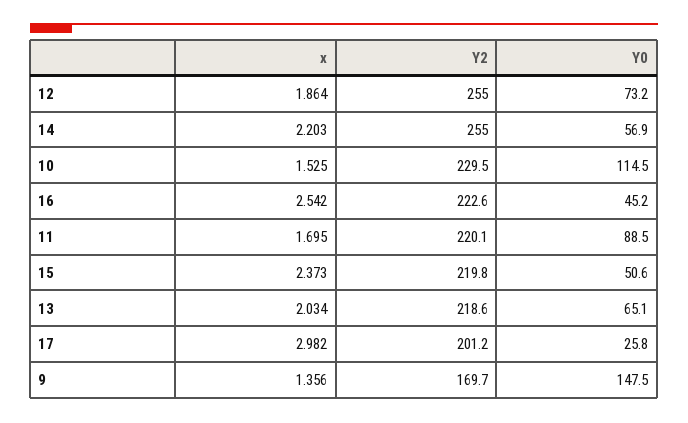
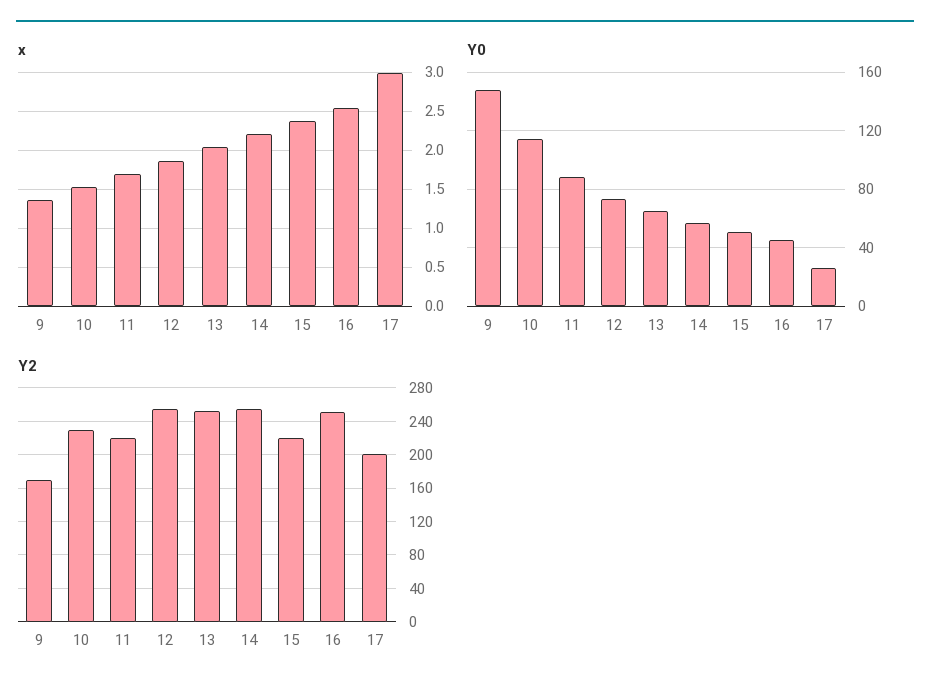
  {
    "x": {
      "12": 1.864,
      "14": 2.203,
      "10": 1.525,
      "16": 2.542,
      "11": 1.695,
      "15": 2.373,
      "13": 2.034,
      "17": 2.982,
      "9": 1.356
    },
    "Y2": {
      "12": 255,
      "14": 255,
      "10": 229.5,
-     "16": 222.6,
+     "16": 250,
      "11": 220.1,
      "15": 219.8,
-     "13": 218.6,
+     "13": 250,
      "17": 201.2,
      "9": 169.7
    },
    "Y0": {
      "12": 73.2,
      "14": 56.9,
      "10": 114.5,
      "16": 45.2,
      "11": 88.5,
      "15": 50.6,
      "13": 65.1,
      "17": 25.8,
      "9": 147.5
    }
  }

